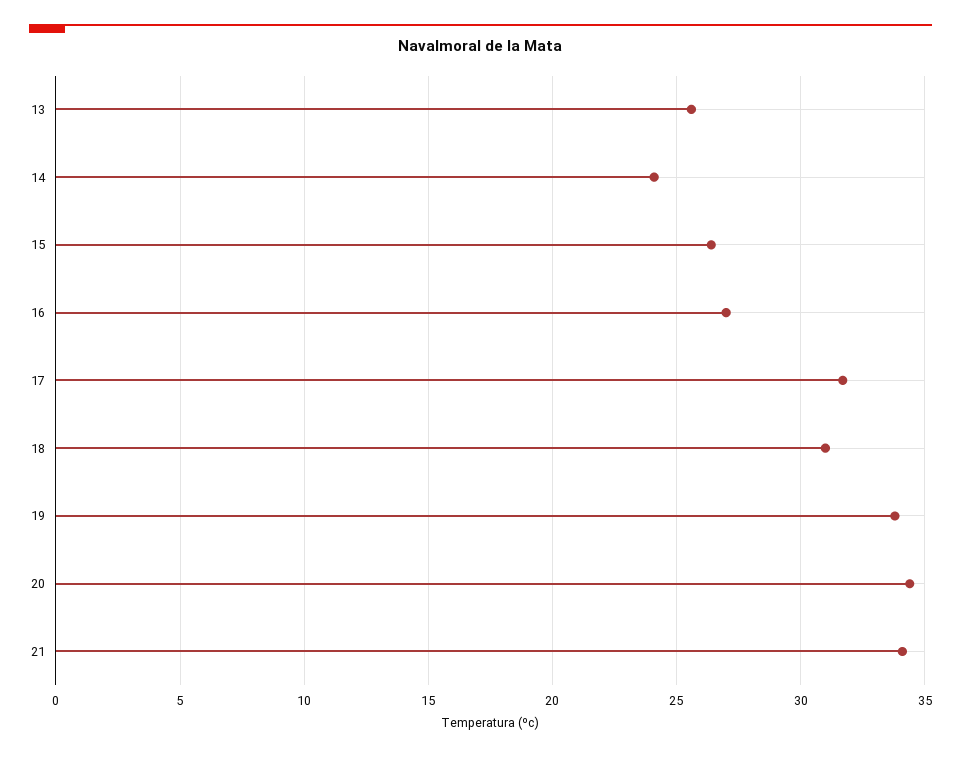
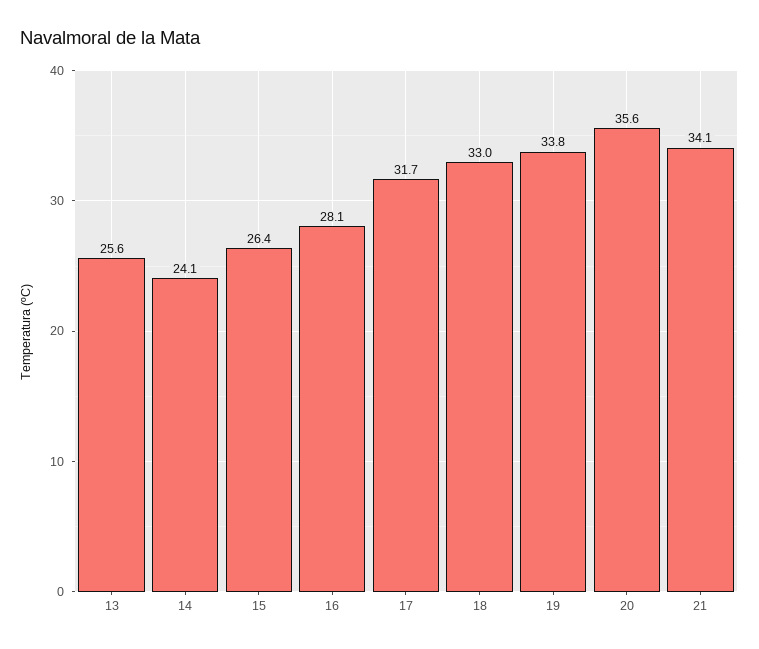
  {
    "13": 25.6,
    "14": 24.1,
    "15": 26.4,
-   "16": 27,
+   "16": 28.1,
    "17": 31.7,
-   "18": 31,
+   "18": 33,
    "19": 33.8,
-   "20": 34.5,
+   "20": 35.6,
    "21": 34.1
  }

